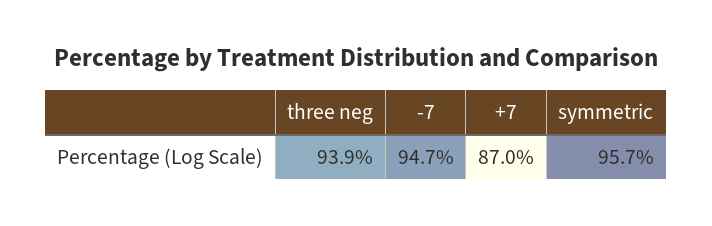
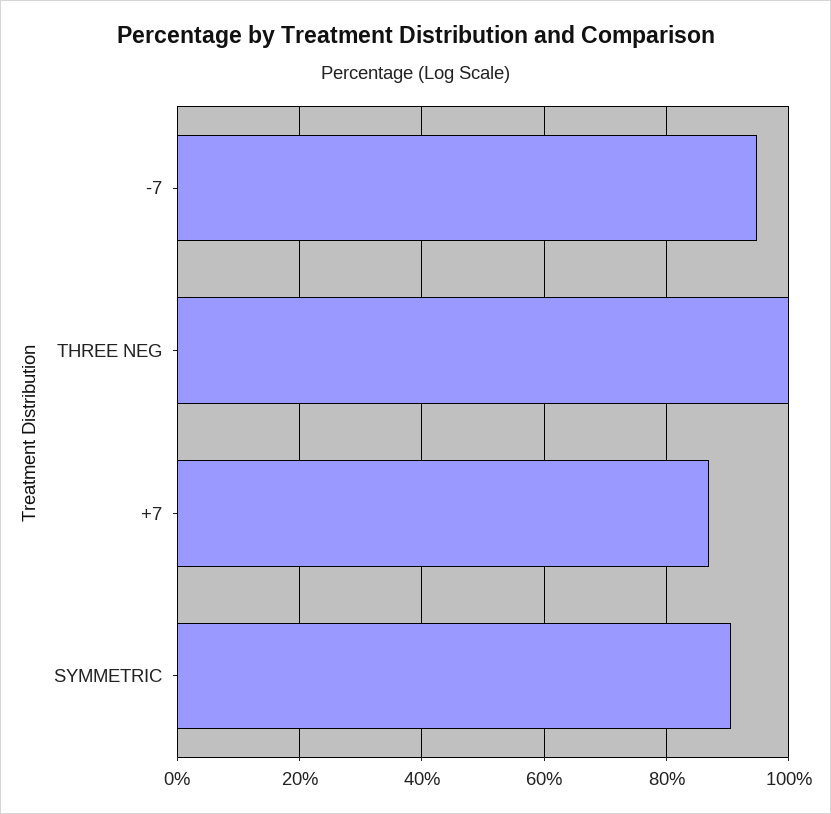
  {
-   "three neg": 93.9,
+   "three neg": 100,
    "-7": 94.7,
    "+7": 87,
-   "symmetric": 95.7
+   "symmetric": 90
  }

